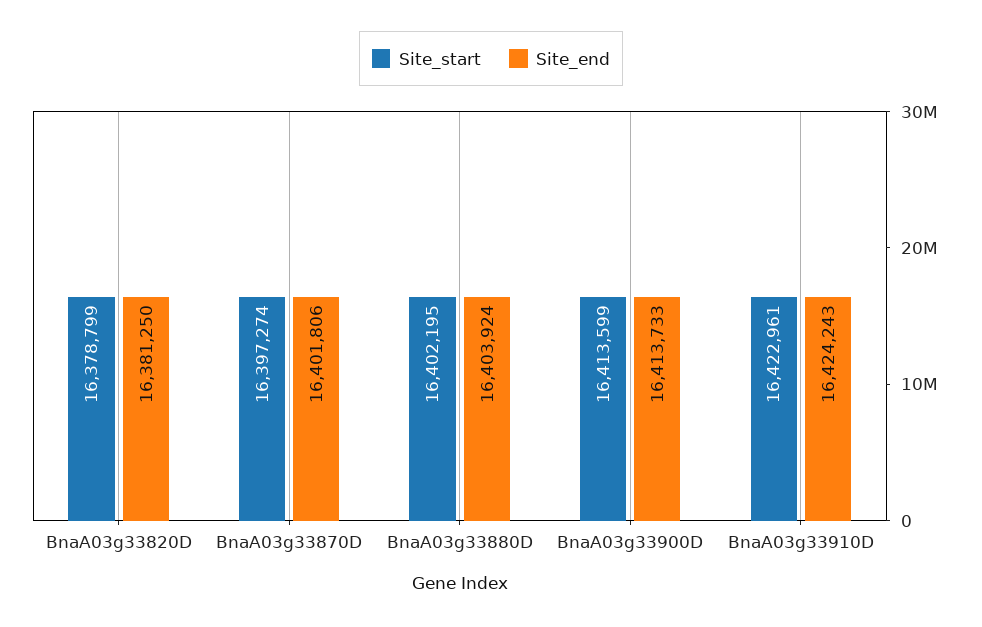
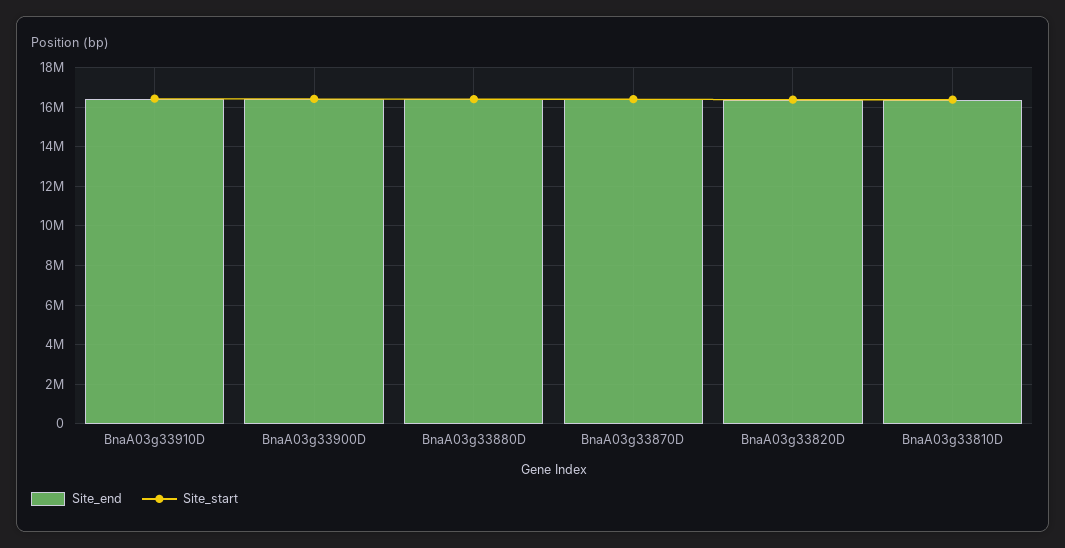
  {
    "Site_start": {
      "BnaA03g33820D": 16378799,
      "BnaA03g33870D": 16397274,
      "BnaA03g33880D": 16402195,
      "BnaA03g33900D": 16413599,
-     "BnaA03g33910D": 16422961
+     "BnaA03g33910D": 16422961,
+     "BnaA03g33810D": 16500000
    },
    "Site_end": {
      "BnaA03g33820D": 16381250,
      "BnaA03g33870D": 16401806,
      "BnaA03g33880D": 16403924,
      "BnaA03g33900D": 16413733,
-     "BnaA03g33910D": 16424243
+     "BnaA03g33910D": 16424243,
+     "BnaA03g33810D": 16500000
    }
  }

